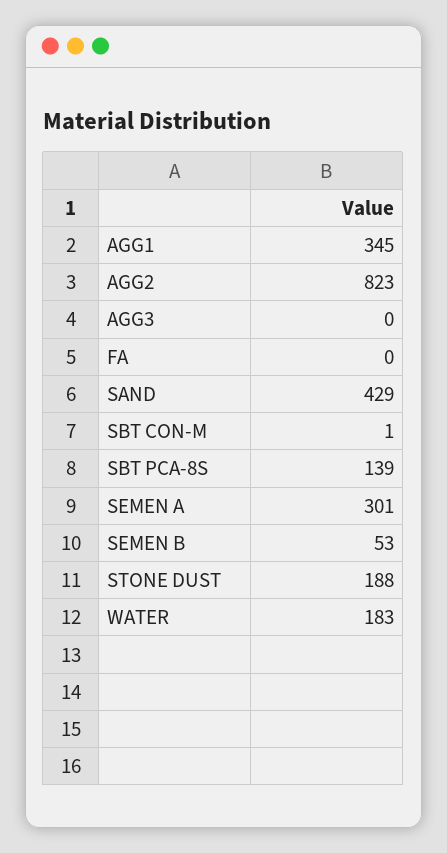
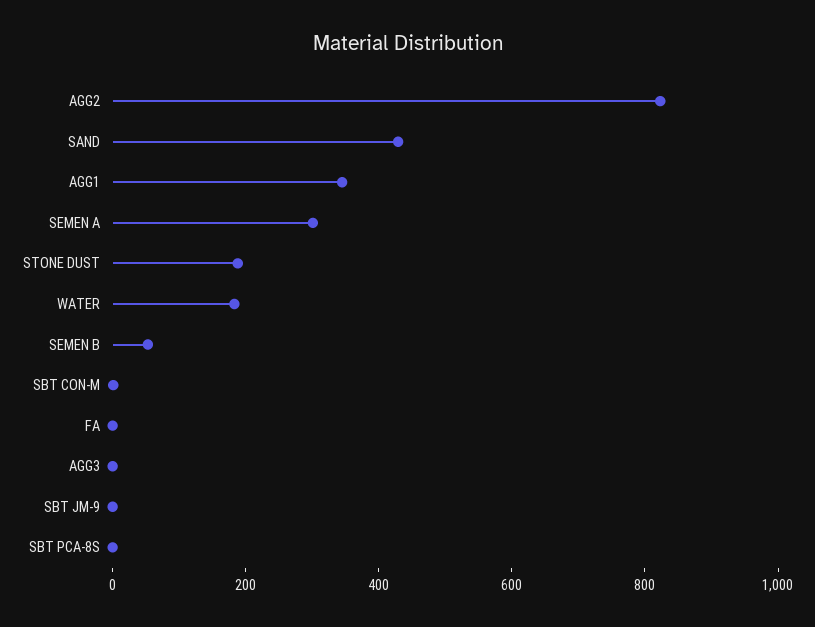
  {
    "AGG1": 345,
    "AGG2": 823,
    "AGG3": 0,
    "FA": 0,
    "SAND": 429,
    "SBT CON-M": 1,
-   "SBT PCA-8S": 139,
+   "SBT PCA-8S": 0,
    "SEMEN A": 301,
    "SEMEN B": 53,
    "STONE DUST": 188,
-   "WATER": 183
+   "WATER": 183,
+   "SBT JM-9": 0
  }

